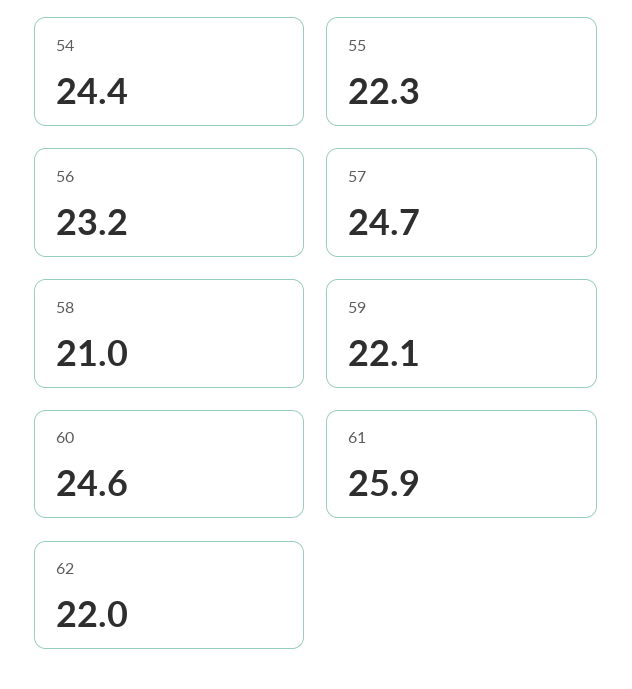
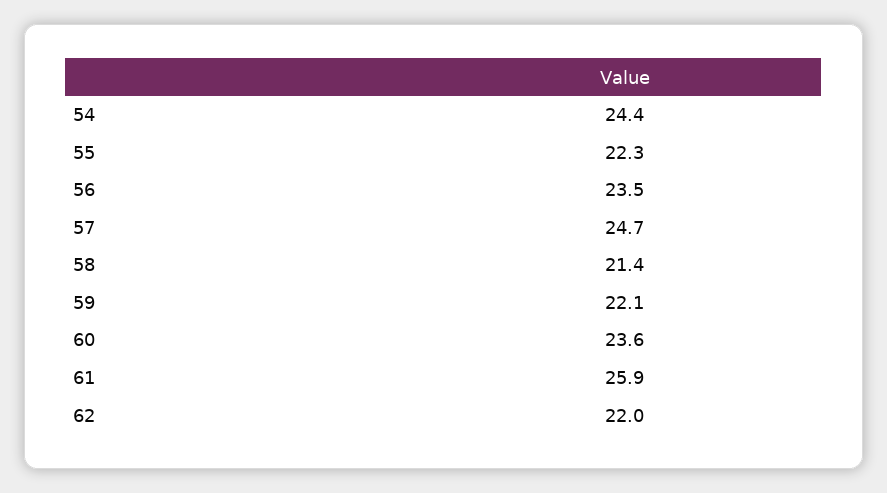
  {
    "54": 24.4,
    "55": 22.3,
-   "56": 23.2,
+   "56": 23.5,
    "57": 24.7,
-   "58": 21,
+   "58": 21.4,
    "59": 22.1,
-   "60": 24.6,
+   "60": 23.6,
    "61": 25.9,
    "62": 22
  }

